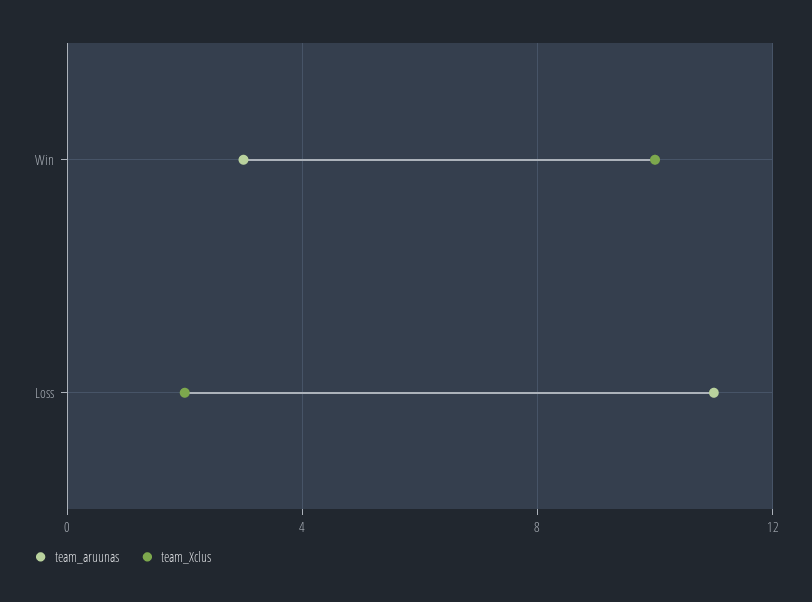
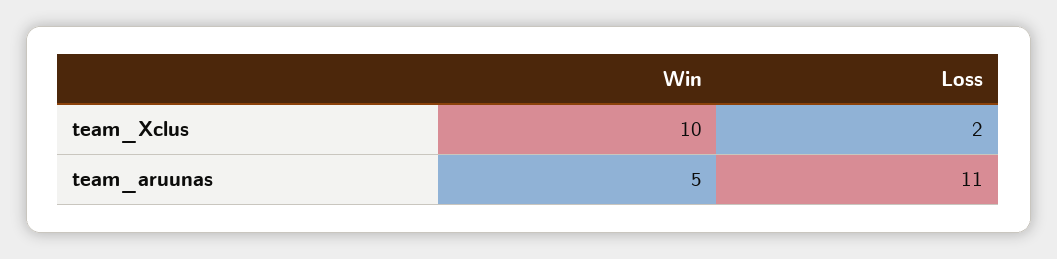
  {
    "team_aruunas": {
-     "Win": 3,
+     "Win": 5,
      "Loss": 11
    },
    "team_Xclus": {
      "Win": 10,
      "Loss": 2
    }
  }

